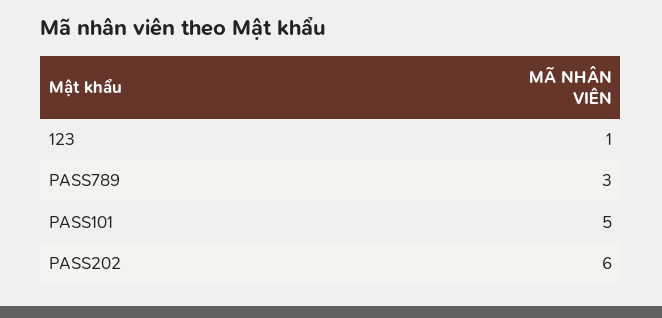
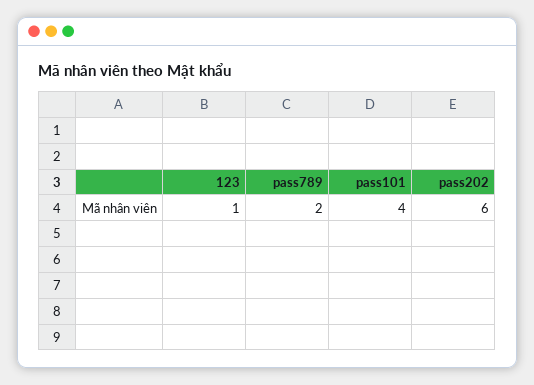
  {
    "123": 1,
-   "PASS789": 3,
+   "PASS789": 2,
-   "PASS101": 5,
+   "PASS101": 4,
    "PASS202": 6
  }

